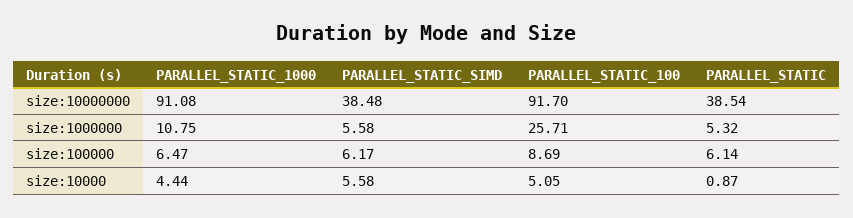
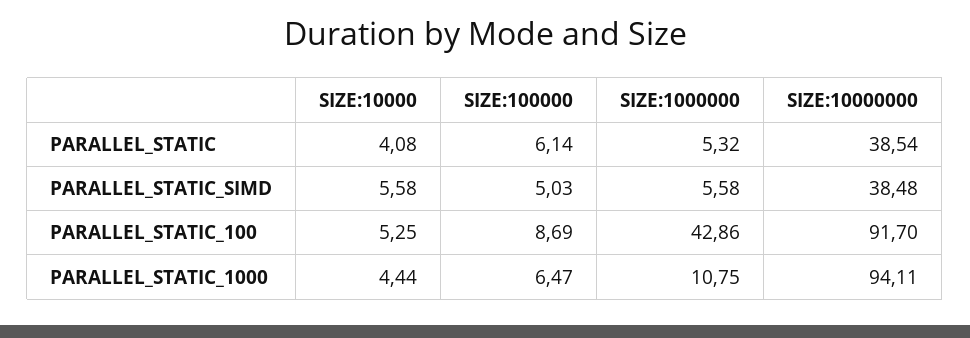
  {
    "PARALLEL_STATIC_1000": {
-     "size:10000000": 91.08,
+     "size:10000000": 94.11,
      "size:1000000": 10.75,
      "size:100000": 6.47,
      "size:10000": 4.44
    },
    "PARALLEL_STATIC_SIMD": {
      "size:10000000": 38.48,
      "size:1000000": 5.58,
-     "size:100000": 6.17,
+     "size:100000": 5.03,
      "size:10000": 5.58
    },
    "PARALLEL_STATIC_100": {
      "size:10000000": 91.7,
-     "size:1000000": 25.71,
+     "size:1000000": 42.86,
      "size:100000": 8.69,
-     "size:10000": 5.05
+     "size:10000": 5.25
    },
    "PARALLEL_STATIC": {
      "size:10000000": 38.54,
      "size:1000000": 5.32,
      "size:100000": 6.14,
-     "size:10000": 0.87
+     "size:10000": 4.08
    }
  }

